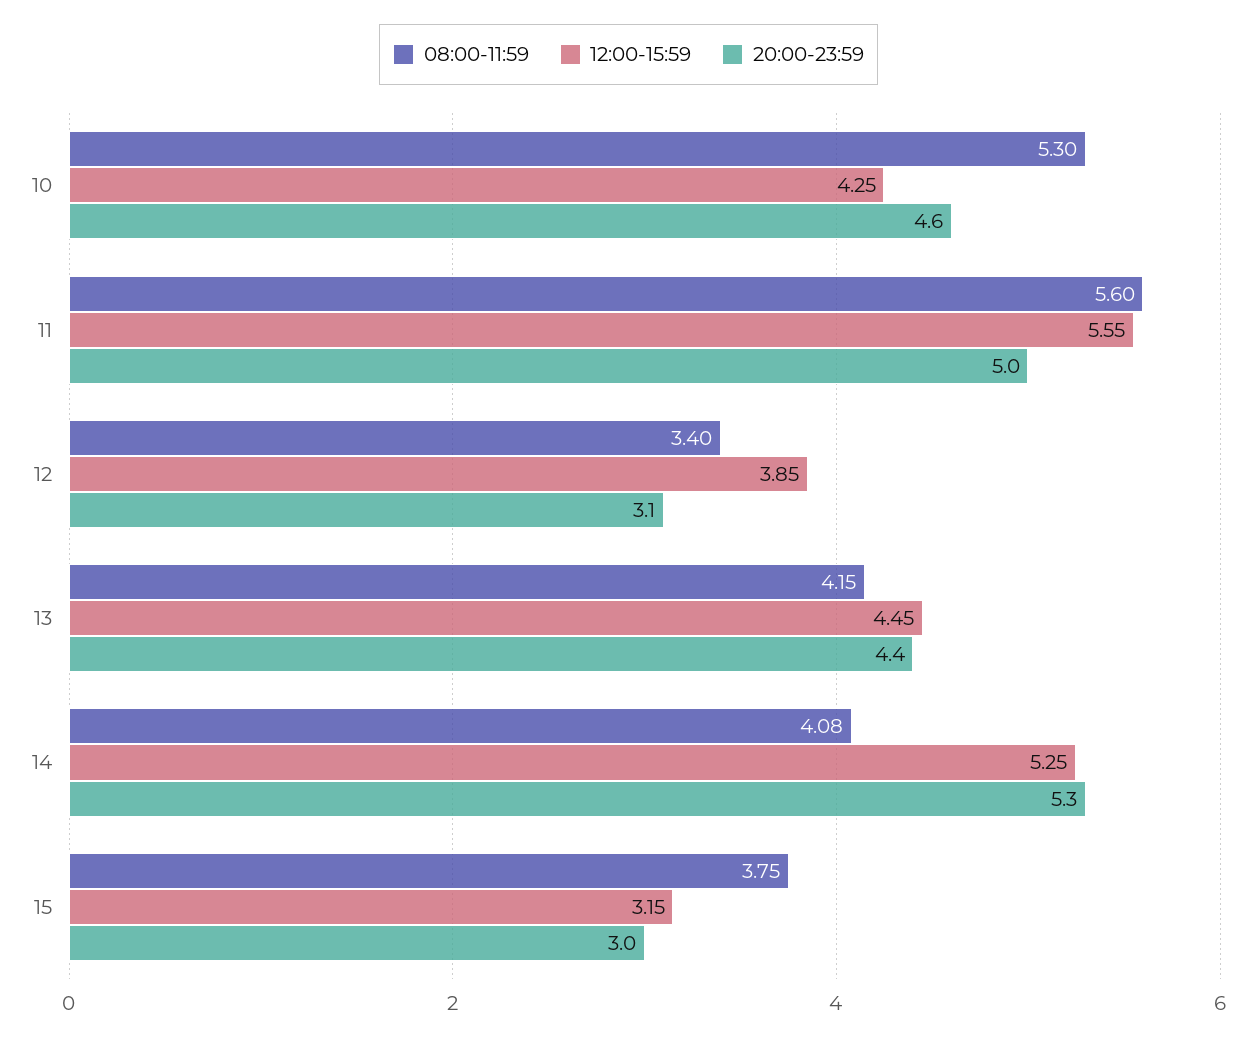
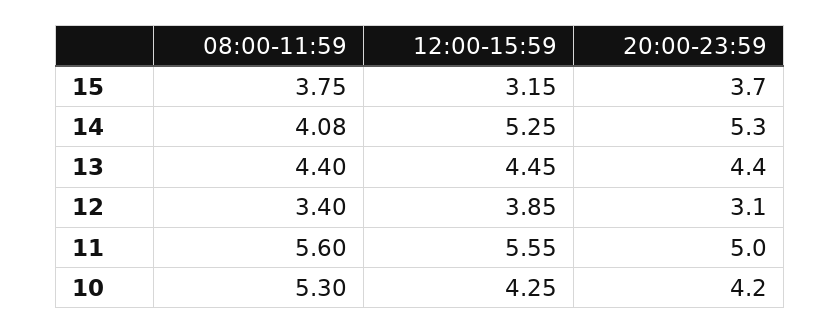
  {
    "08:00-11:59": {
      "10": 5.3,
      "11": 5.6,
      "12": 3.4,
-     "13": 4.15,
+     "13": 4.4,
      "14": 4.08,
      "15": 3.75
    },
    "12:00-15:59": {
      "10": 4.25,
      "11": 5.55,
      "12": 3.85,
      "13": 4.45,
      "14": 5.25,
      "15": 3.15
    },
    "20:00-23:59": {
-     "10": 4.6,
+     "10": 4.2,
      "11": 5,
      "12": 3.1,
      "13": 4.4,
      "14": 5.3,
-     "15": 3
+     "15": 3.7
    }
  }

